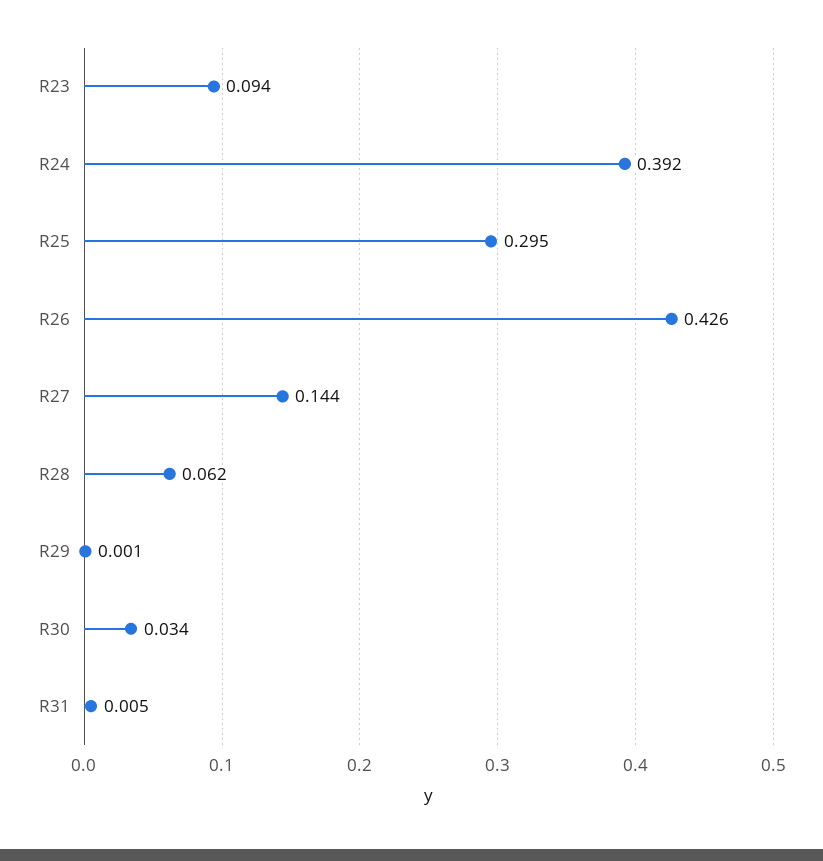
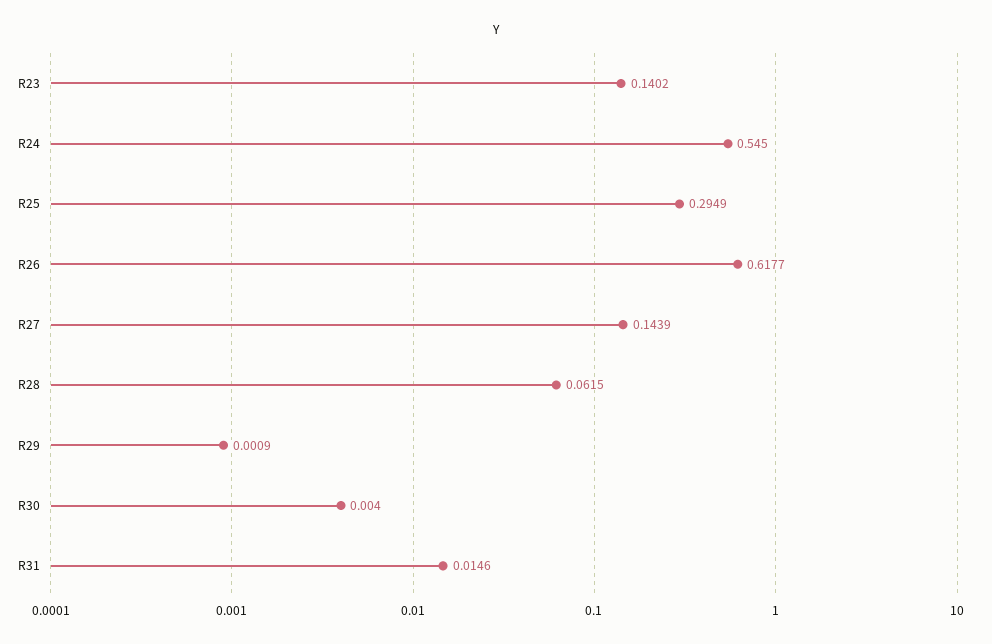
  {
-   "R23": 0.094,
+   "R23": 0.1402,
-   "R24": 0.392,
+   "R24": 0.545,
    "R25": 0.2949,
-   "R26": 0.426,
+   "R26": 0.6177,
    "R27": 0.1439,
    "R28": 0.0615,
    "R29": 0.0009,
-   "R30": 0.034,
+   "R30": 0.004,
-   "R31": 0.005
+   "R31": 0.0146
  }

